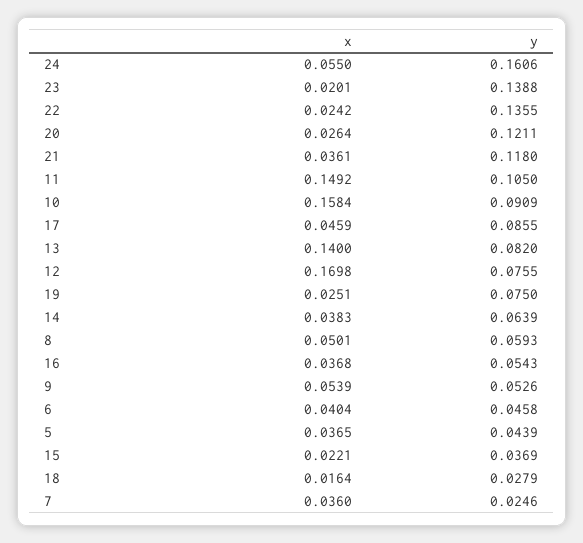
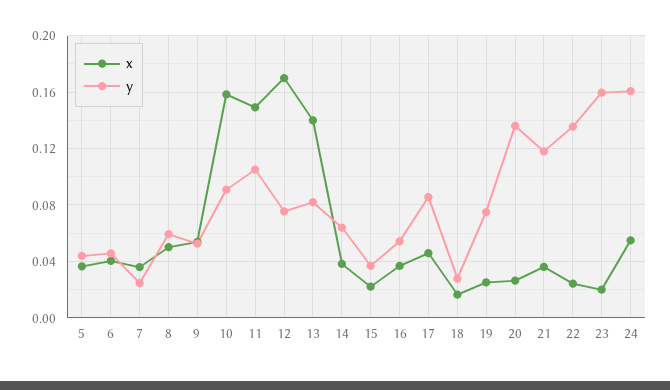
  {
    "x": {
      "24": 0.055,
      "23": 0.0201,
      "22": 0.0242,
      "20": 0.0264,
      "21": 0.0361,
      "11": 0.1492,
      "10": 0.1584,
      "17": 0.0459,
      "13": 0.14,
      "12": 0.1698,
      "19": 0.0251,
      "14": 0.0383,
      "8": 0.0501,
      "16": 0.0368,
      "9": 0.0539,
      "6": 0.0404,
      "5": 0.0365,
      "15": 0.0221,
      "18": 0.0164,
      "7": 0.036
    },
    "y": {
      "24": 0.1606,
-     "23": 0.1388,
+     "23": 0.16,
      "22": 0.1355,
-     "20": 0.1211,
+     "20": 0.135,
      "21": 0.118,
      "11": 0.105,
      "10": 0.0909,
      "17": 0.0855,
      "13": 0.082,
      "12": 0.0755,
      "19": 0.075,
      "14": 0.0639,
      "8": 0.0593,
      "16": 0.0543,
      "9": 0.0526,
      "6": 0.0458,
      "5": 0.0439,
      "15": 0.0369,
      "18": 0.0279,
      "7": 0.0246
    }
  }

